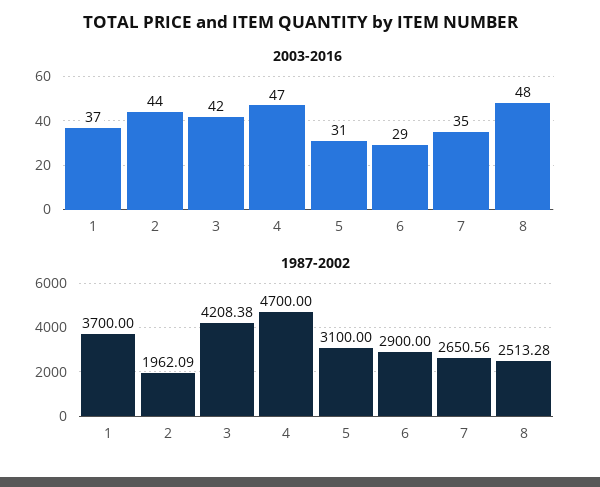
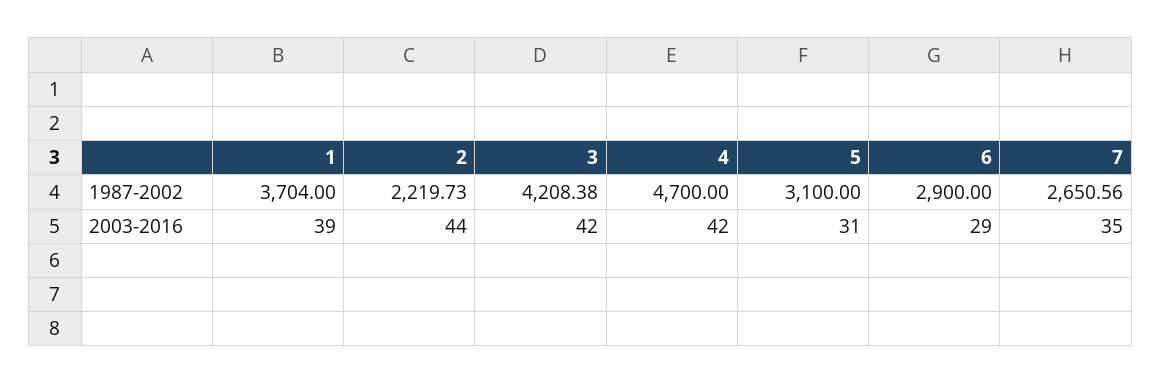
  {
    "2003-2016": {
-     "1": 37,
+     "1": 39,
      "2": 44,
      "3": 42,
-     "4": 47,
+     "4": 42,
      "5": 31,
      "6": 29,
-     "7": 35,
+     "7": 35
-     "8": 48
    },
    "1987-2002": {
-     "1": 3700,
+     "1": 3704,
-     "2": 1962.09,
+     "2": 2219.73,
      "3": 4208.38,
      "4": 4700,
      "5": 3100,
      "6": 2900,
-     "7": 2650.56,
+     "7": 2650.56
-     "8": 2513.28
    }
  }

